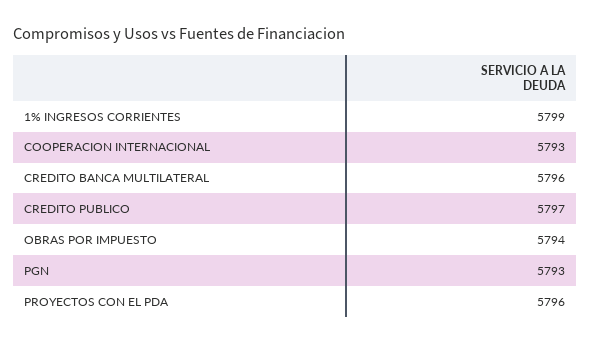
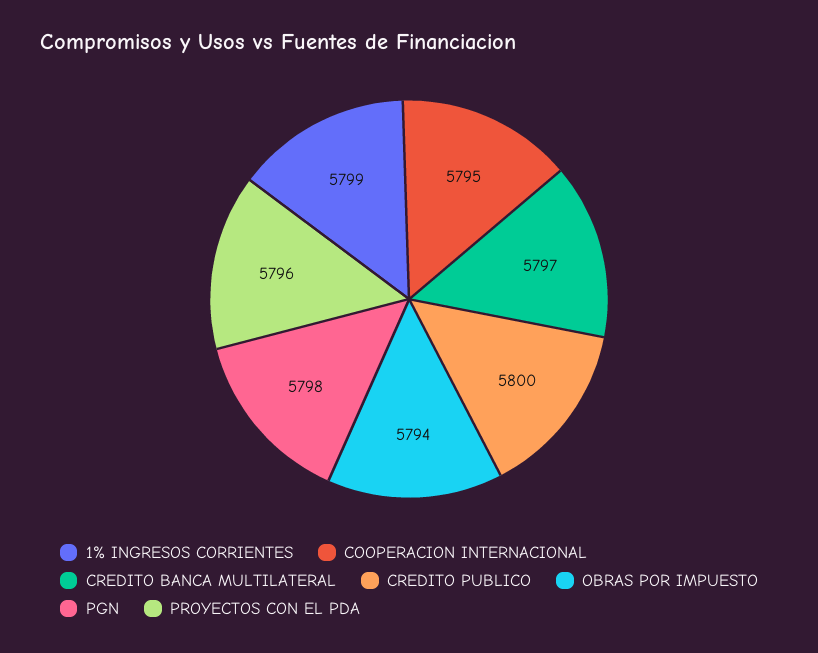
  {
    "1% INGRESOS CORRIENTES": 5799,
-   "COOPERACION INTERNACIONAL": 5793,
+   "COOPERACION INTERNACIONAL": 5795,
-   "CREDITO BANCA MULTILATERAL": 5796,
+   "CREDITO BANCA MULTILATERAL": 5797,
-   "CREDITO PUBLICO": 5797,
+   "CREDITO PUBLICO": 5800,
    "OBRAS POR IMPUESTO": 5794,
-   "PGN": 5793,
+   "PGN": 5798,
    "PROYECTOS CON EL PDA": 5796
  }

